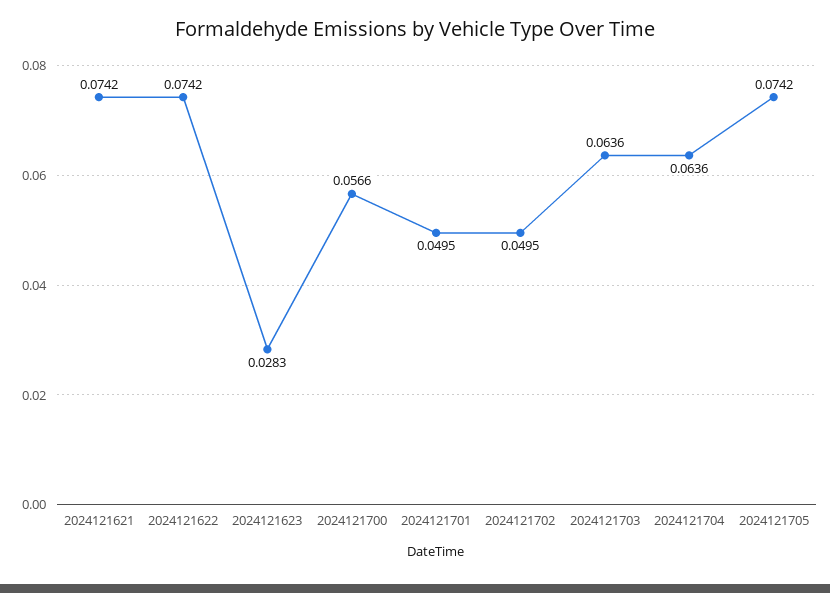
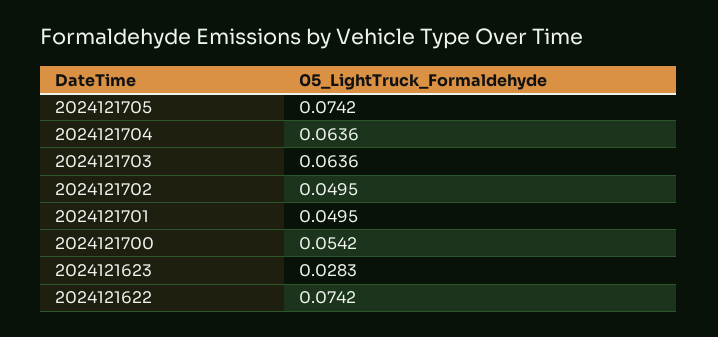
  {
-   "2024121621": 0.0742,
    "2024121622": 0.0742,
    "2024121623": 0.0283,
-   "2024121700": 0.0566,
+   "2024121700": 0.0542,
    "2024121701": 0.0495,
    "2024121702": 0.0495,
    "2024121703": 0.0636,
    "2024121704": 0.0636,
    "2024121705": 0.0742
  }

